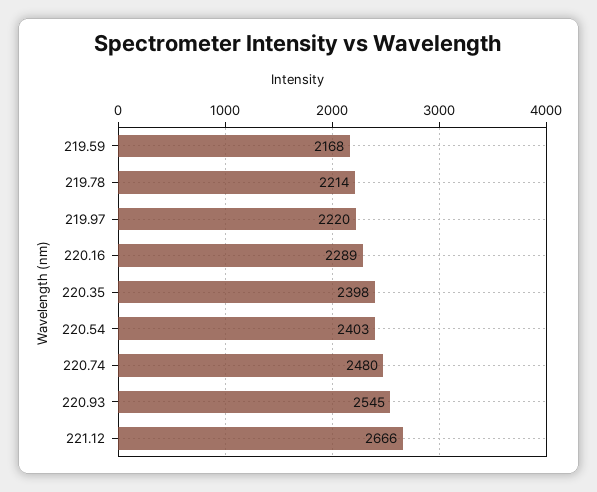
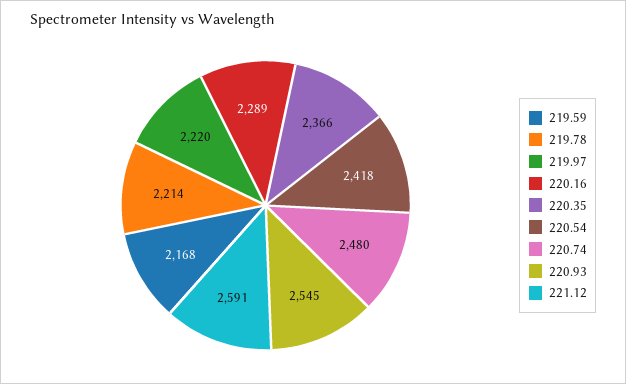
  {
    "219.59": 2168,
    "219.78": 2214,
    "219.97": 2220,
    "220.16": 2289,
-   "220.35": 2398,
+   "220.35": 2366,
-   "220.54": 2403,
+   "220.54": 2418,
    "220.74": 2480,
    "220.93": 2545,
-   "221.12": 2666
+   "221.12": 2591
  }

